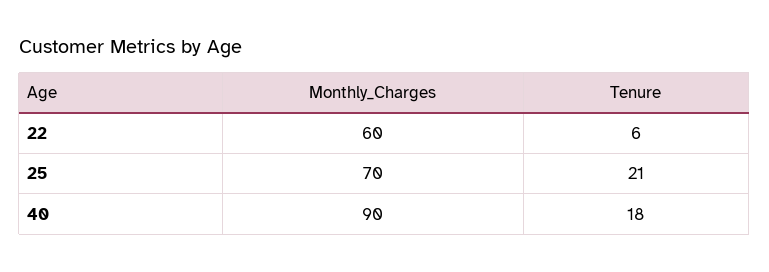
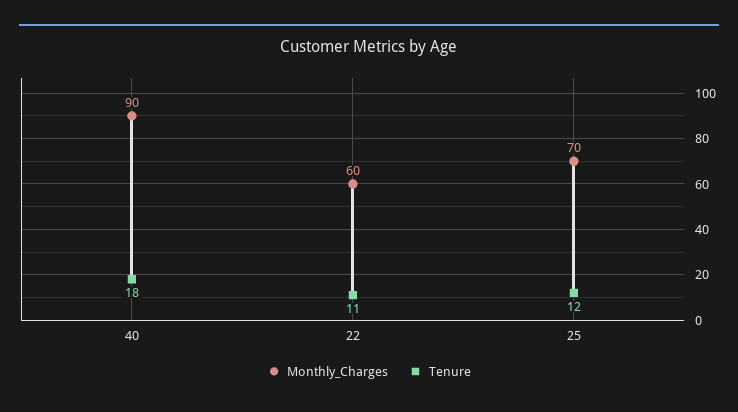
  {
    "Monthly_Charges": {
      "22": 60,
      "25": 70,
      "40": 90
    },
    "Tenure": {
-     "22": 6,
+     "22": 11,
-     "25": 21,
+     "25": 12,
      "40": 18
    }
  }

